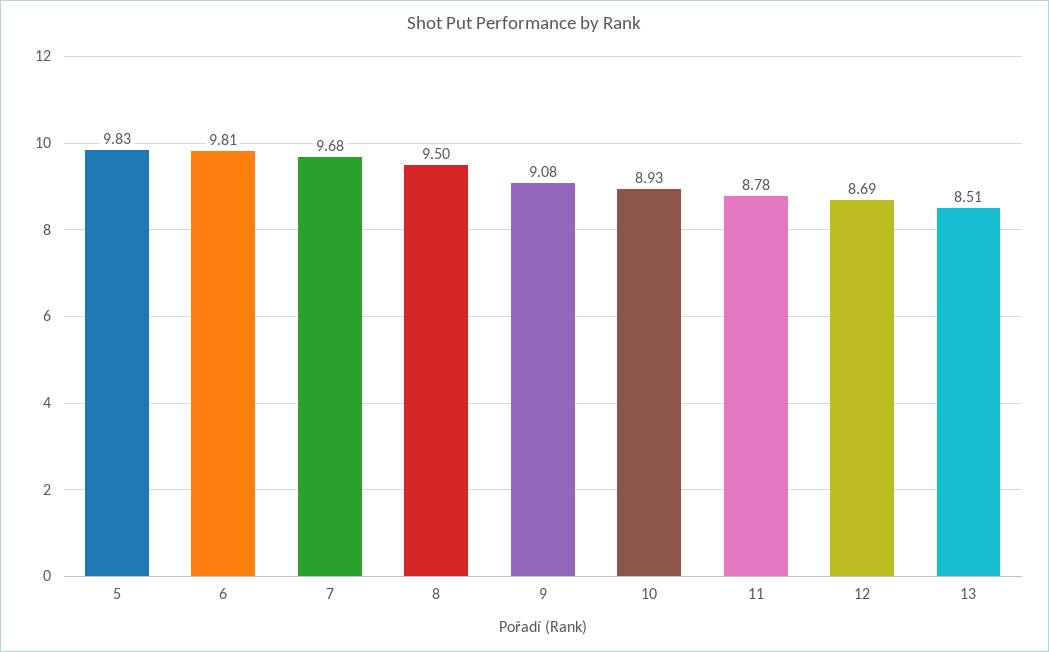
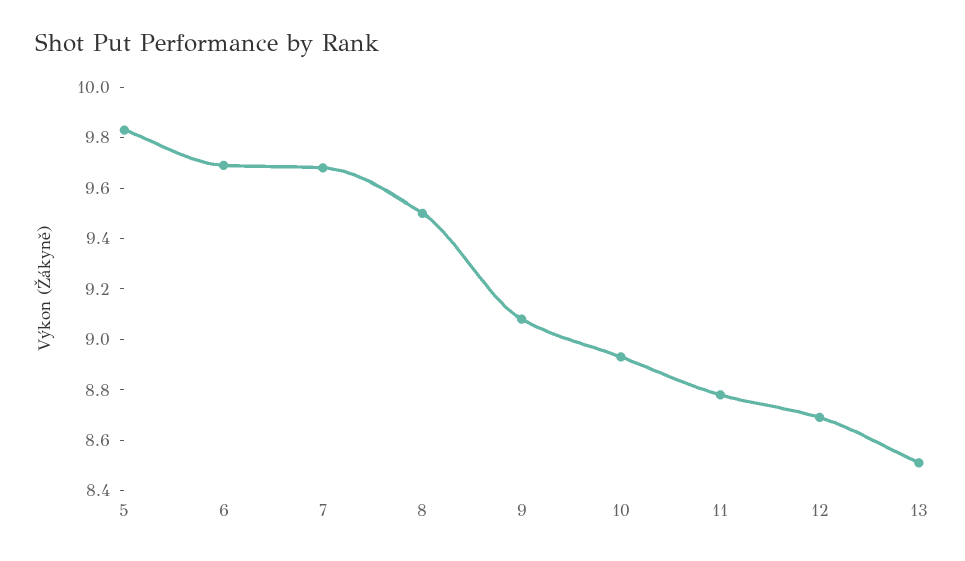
  {
    "5": 9.83,
-   "6": 9.81,
+   "6": 9.7,
    "7": 9.68,
    "8": 9.5,
    "9": 9.08,
    "10": 8.93,
    "11": 8.78,
    "12": 8.69,
    "13": 8.51
  }

